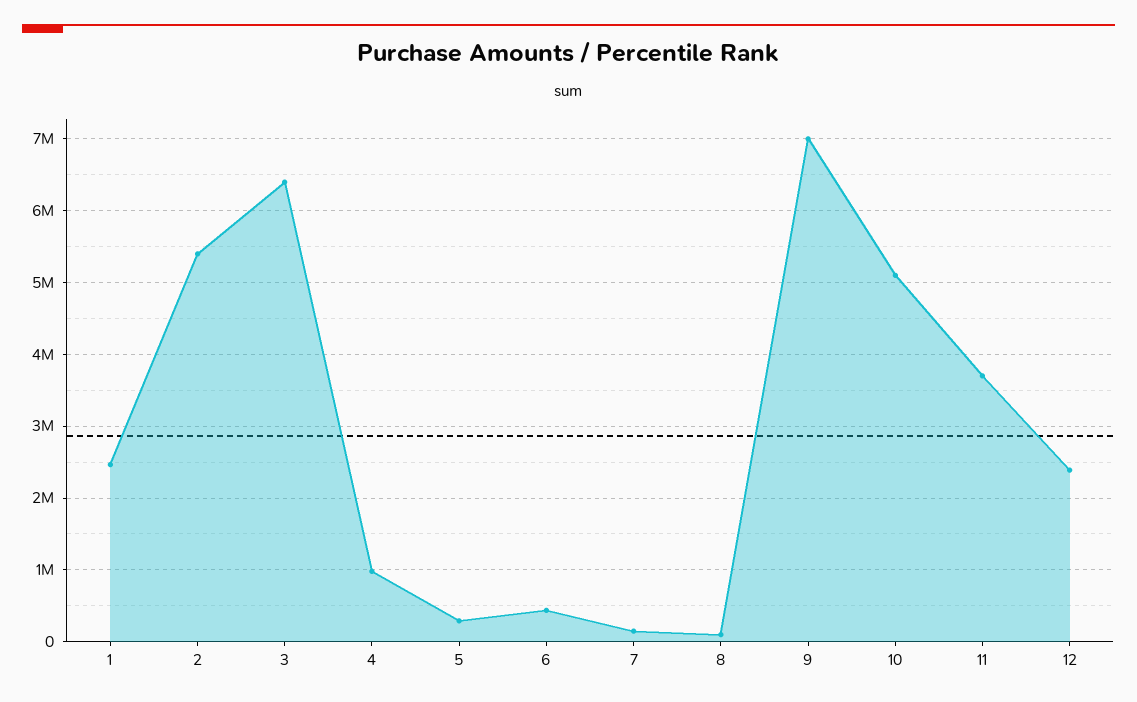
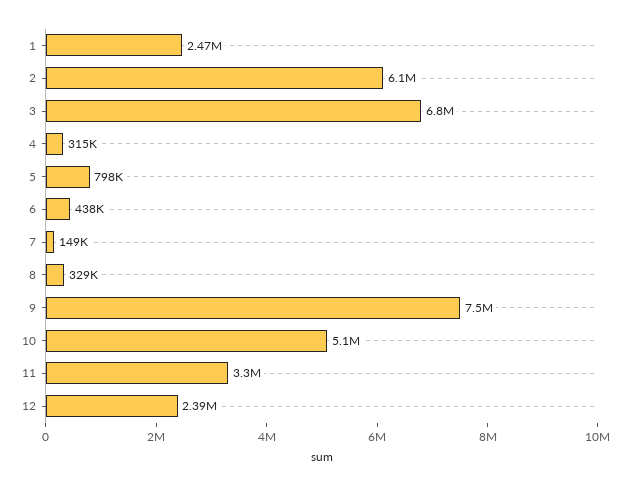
  {
    "1": 2470000,
-   "2": 5400000,
+   "2": 6100000,
-   "3": 6400000,
+   "3": 6800000,
-   "4": 1000000,
+   "4": 315000,
-   "5": 300000,
+   "5": 798000,
    "6": 438000,
    "7": 149000,
-   "8": 100000,
+   "8": 329000,
-   "9": 7000000,
+   "9": 7500000,
    "10": 5100000,
-   "11": 3700000,
+   "11": 3300000,
    "12": 2390000
  }

